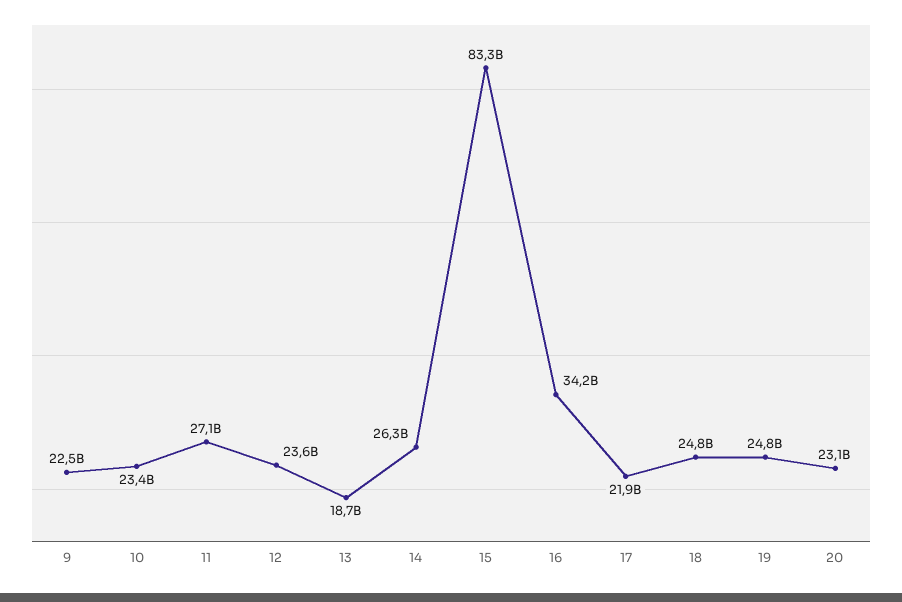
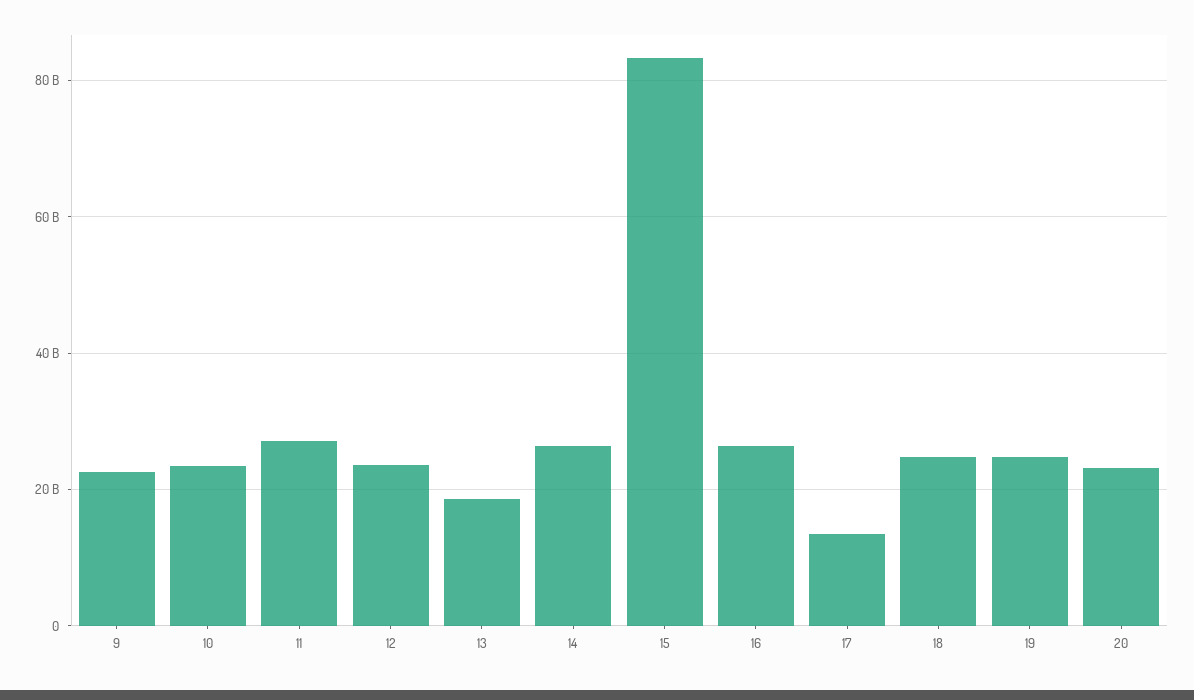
  {
    "9": 22500000000,
    "10": 23400000000,
    "11": 27100000000,
    "12": 23600000000,
    "13": 18700000000,
    "14": 26300000000,
    "15": 83300000000,
-   "16": 34200000000,
+   "16": 26000000000,
-   "17": 21900000000,
+   "17": 14000000000,
    "18": 24800000000,
    "19": 24800000000,
    "20": 23100000000
  }

